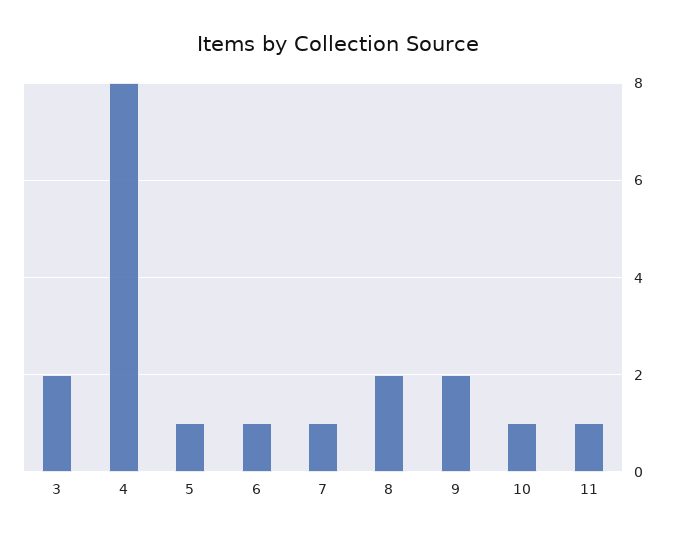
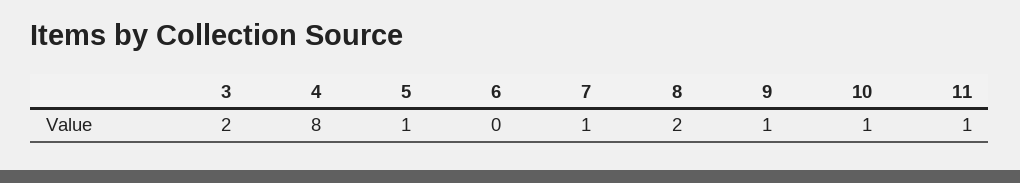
  {
    "3": 2,
    "4": 8,
    "5": 1,
-   "6": 1,
+   "6": 0,
    "7": 1,
    "8": 2,
-   "9": 2,
+   "9": 1,
    "10": 1,
    "11": 1
  }

